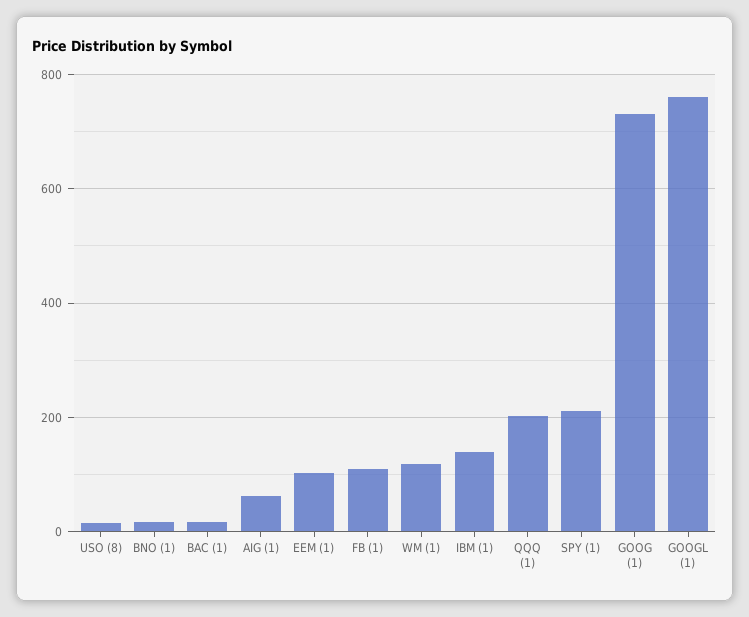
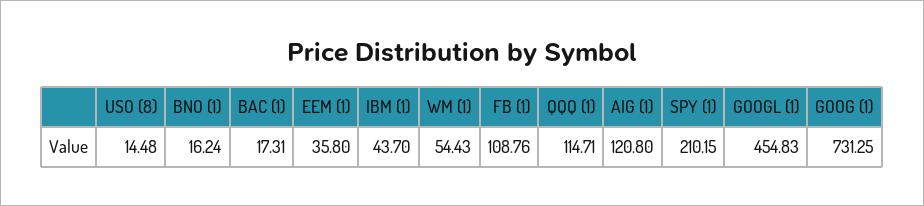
  {
    "USO (8)": 14.48,
    "BNO (1)": 16.24,
    "BAC (1)": 17.31,
-   "AIG (1)": 60,
+   "AIG (1)": 120.8,
-   "EEM (1)": 100,
+   "EEM (1)": 35.8,
    "FB (1)": 108.76,
-   "WM (1)": 120,
+   "WM (1)": 54.43,
-   "IBM (1)": 140,
+   "IBM (1)": 43.7,
-   "QQQ (1)": 200,
+   "QQQ (1)": 114.71,
    "SPY (1)": 210.15,
    "GOOG (1)": 731.25,
-   "GOOGL (1)": 760
+   "GOOGL (1)": 454.83
  }

